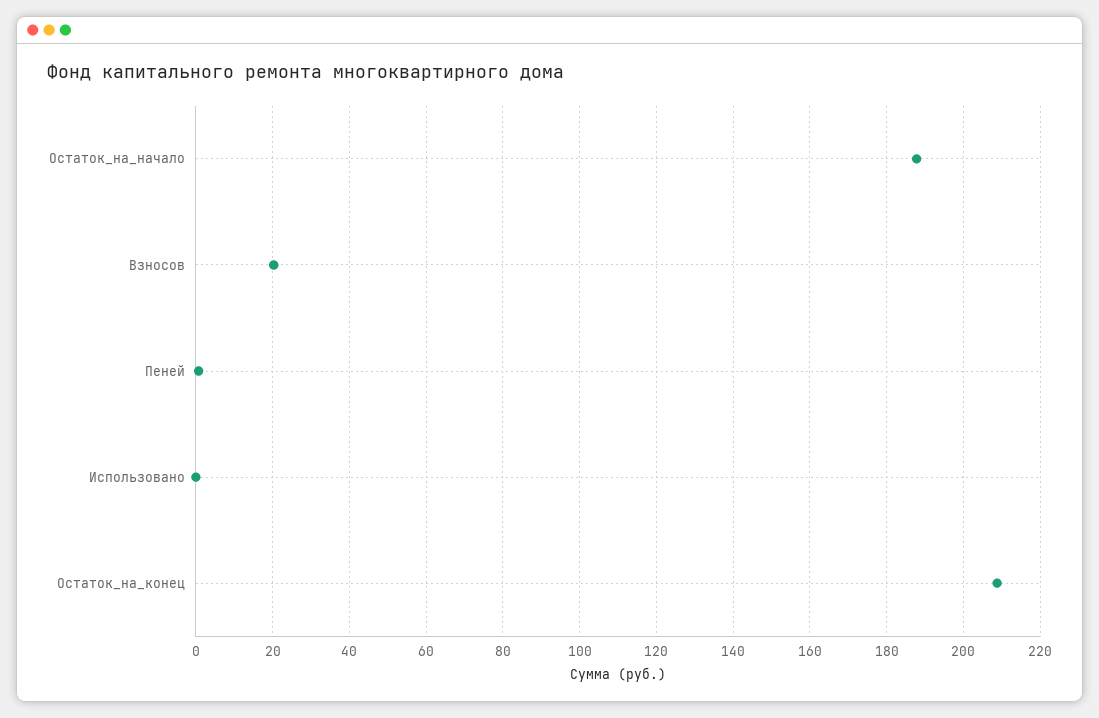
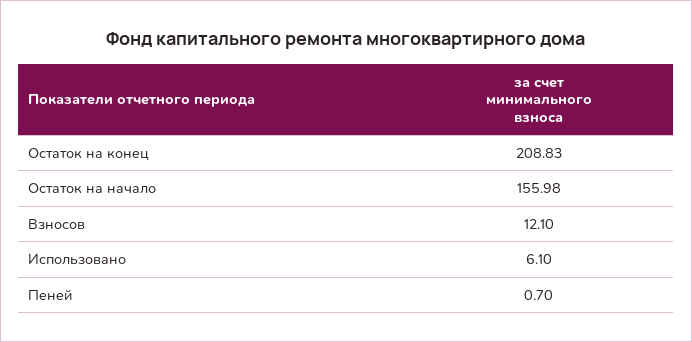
  {
-   "Остаток_на_начало": 188,
+   "Остаток_на_начало": 155.98,
-   "Взносов": 20,
+   "Взносов": 12.1,
    "Пеней": 0.7,
-   "Использовано": 0,
+   "Использовано": 6.1,
    "Остаток_на_конец": 208.83
  }

